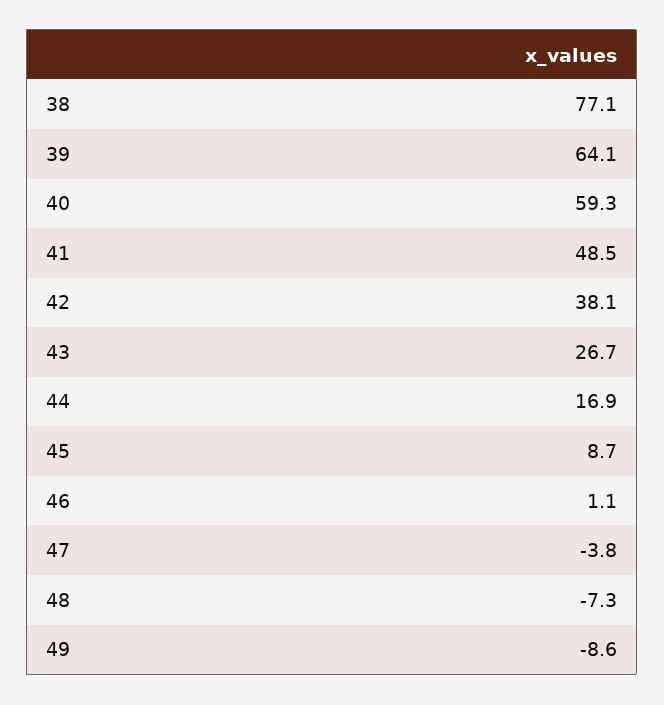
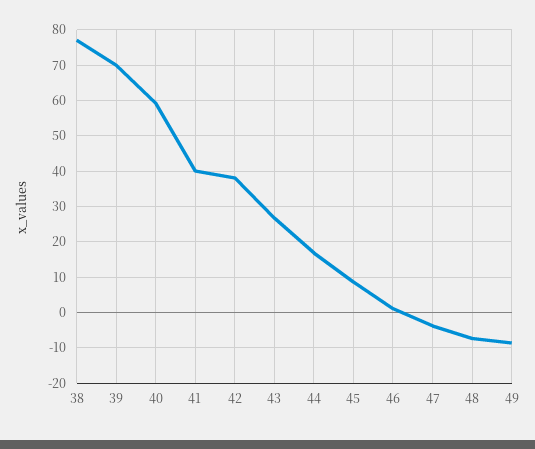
  {
    "38": 77.1,
-   "39": 64.1,
+   "39": 70,
    "40": 59.3,
-   "41": 48.5,
+   "41": 40,
    "42": 38.1,
    "43": 26.7,
    "44": 16.9,
    "45": 8.7,
    "46": 1.1,
    "47": -3.8,
    "48": -7.3,
    "49": -8.6
  }

